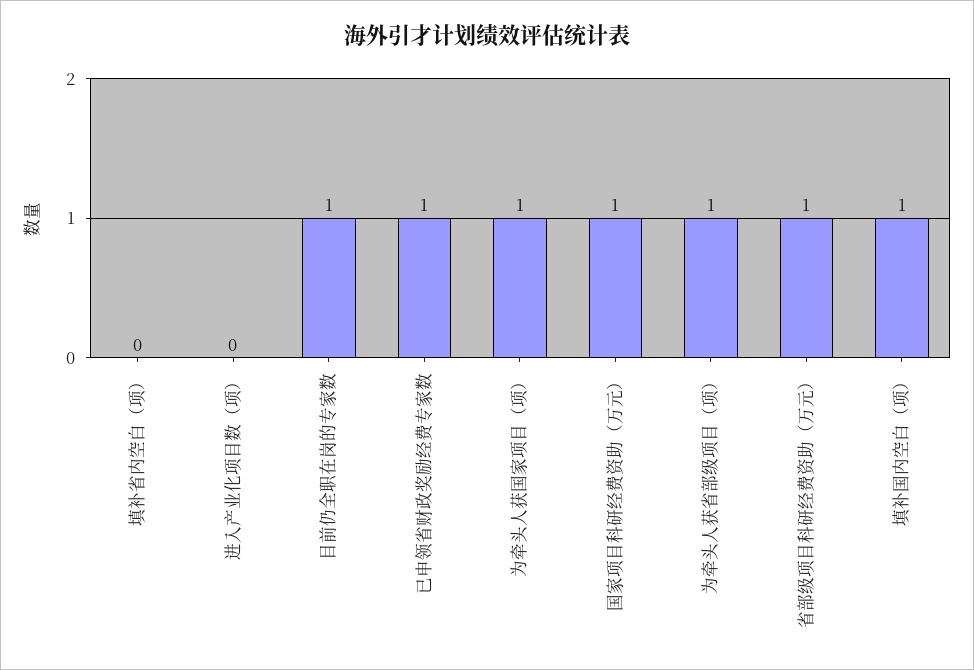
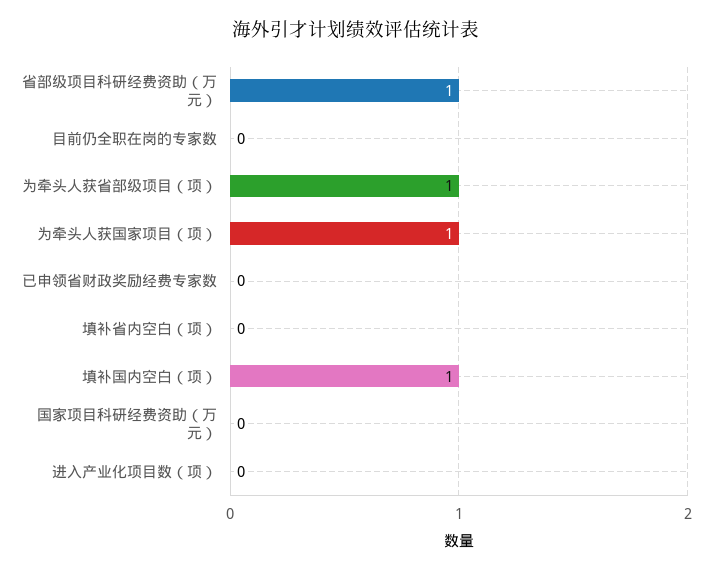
  {
    "填补省内空白（项）": 0,
    "进入产业化项目数（项）": 0,
-   "目前仍全职在岗的专家数": 1,
+   "目前仍全职在岗的专家数": 0,
-   "已申领省财政奖励经费专家数": 1,
+   "已申领省财政奖励经费专家数": 0,
    "为牵头人获国家项目（项）": 1,
-   "国家项目科研经费资助（万元）": 1,
+   "国家项目科研经费资助（万元）": 0,
    "为牵头人获省部级项目（项）": 1,
    "省部级项目科研经费资助（万元）": 1,
    "填补国内空白（项）": 1
  }

